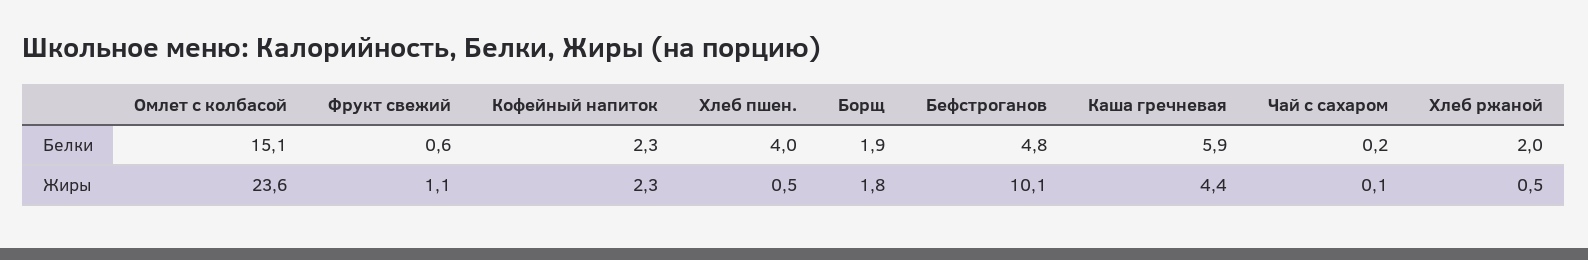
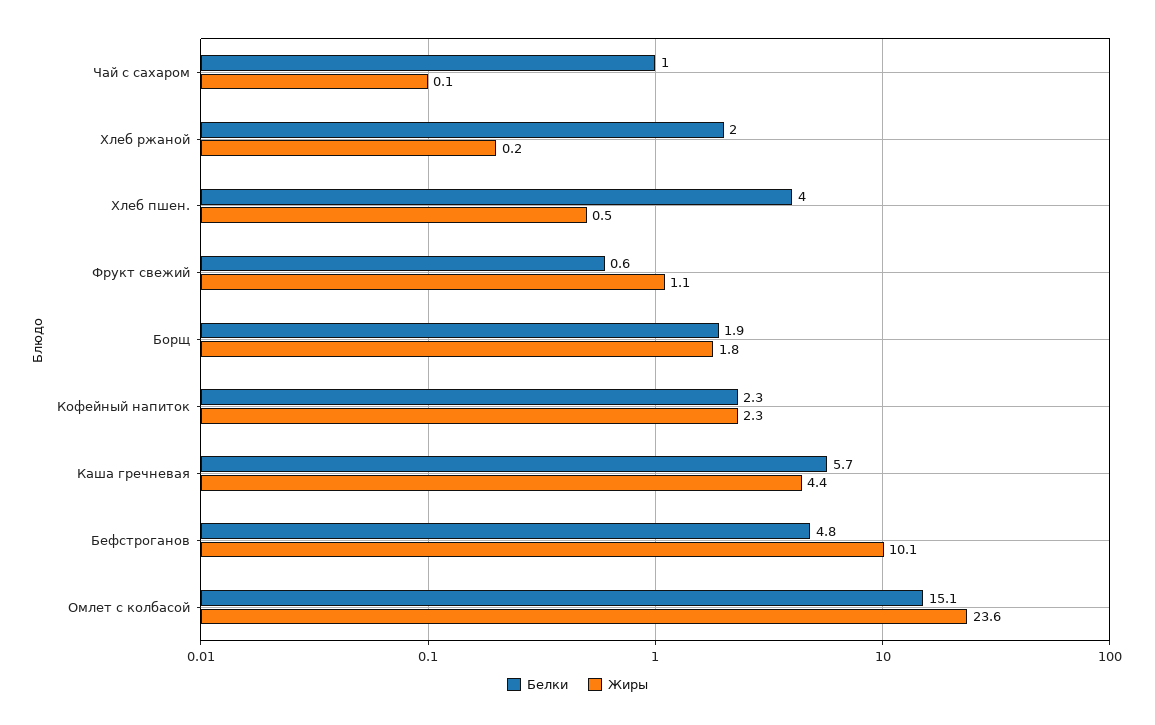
  {
    "Белки": {
      "Омлет с колбасой": 15.1,
      "Фрукт свежий": 0.6,
      "Кофейный напиток": 2.3,
      "Хлеб пшен.": 4,
      "Борщ": 1.9,
      "Бефстроганов": 4.8,
-     "Каша гречневая": 5.9,
+     "Каша гречневая": 5.7,
-     "Чай с сахаром": 0.2,
+     "Чай с сахаром": 1,
      "Хлеб ржаной": 2
    },
    "Жиры": {
      "Омлет с колбасой": 23.6,
      "Фрукт свежий": 1.1,
      "Кофейный напиток": 2.3,
      "Хлеб пшен.": 0.5,
      "Борщ": 1.8,
      "Бефстроганов": 10.1,
      "Каша гречневая": 4.4,
      "Чай с сахаром": 0.1,
-     "Хлеб ржаной": 0.5
+     "Хлеб ржаной": 0.2
    }
  }

